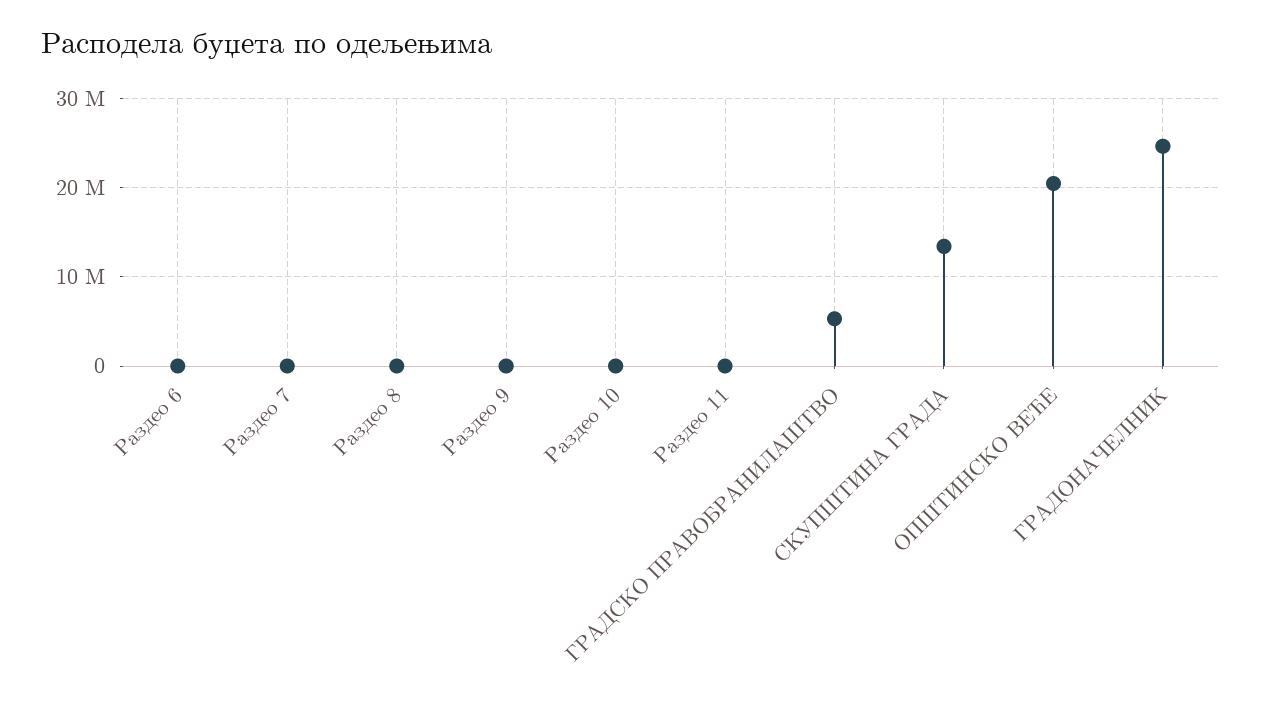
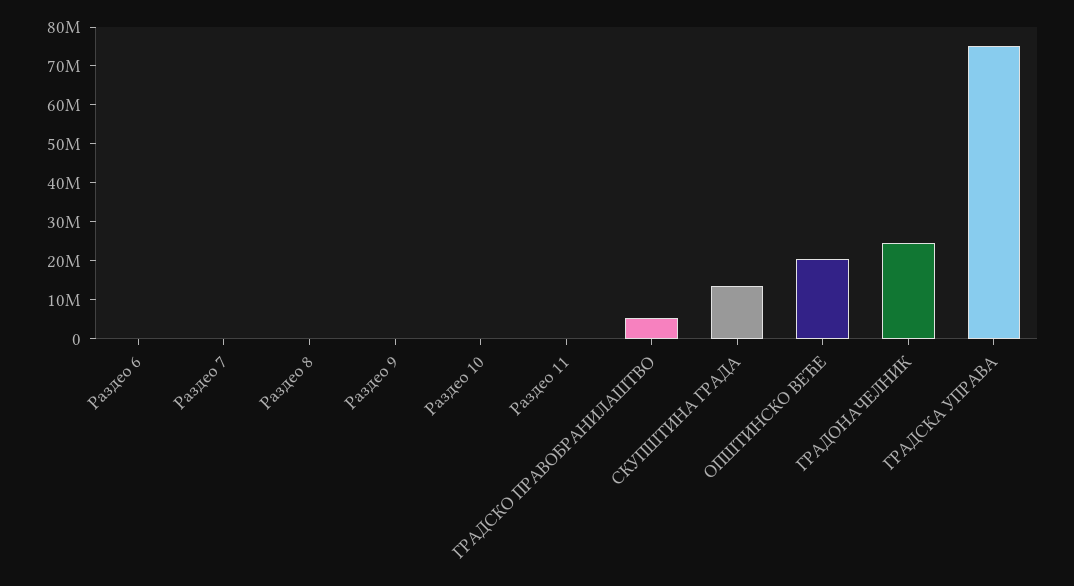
  {
    "Раздео 6": 0,
    "Раздео 7": 0,
    "Раздео 8": 0,
    "Раздео 9": 0,
    "Раздео 10": 0,
    "Раздео 11": 0,
    "ГРАДСКО ПРАВОБРАНИЛАШТВО": 5000000,
    "СКУПШТИНА ГРАДА": 13000000,
    "ОПШТИНСКО ВЕЋЕ": 20000000,
-   "ГРАДОНАЧЕЛНИК": 25000000
+   "ГРАДОНАЧЕЛНИК": 25000000,
+   "ГРАДСКА УПРАВА": 75000000
  }

